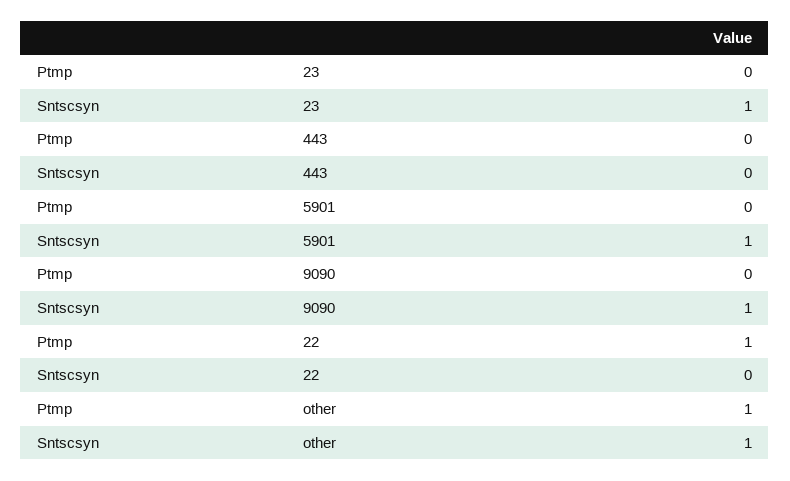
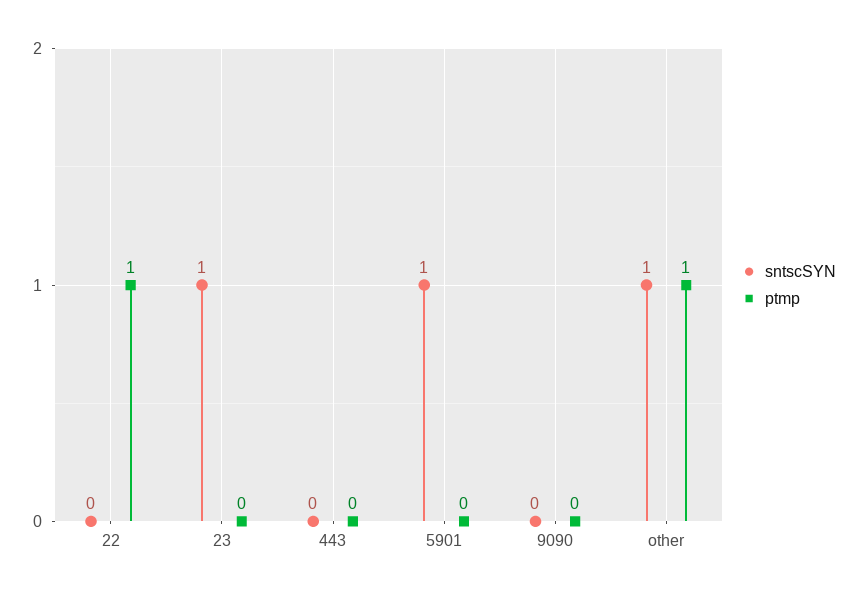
  {
    "Ptmp": {
      "23": 0,
      "443": 0,
      "5901": 0,
      "9090": 0,
      "22": 1,
      "other": 1
    },
    "Sntscsyn": {
      "23": 1,
      "443": 0,
      "5901": 1,
-     "9090": 1,
+     "9090": 0,
      "22": 0,
      "other": 1
    }
  }

